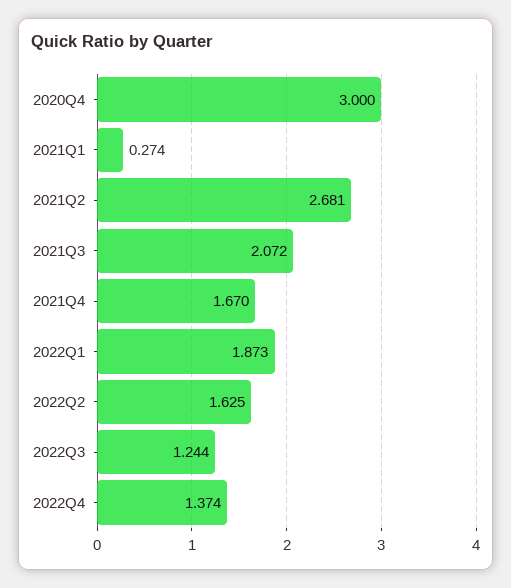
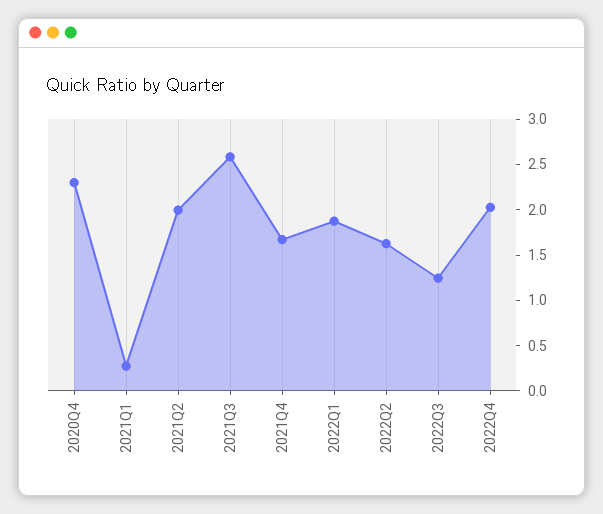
  {
-   "2020Q4": 3,
+   "2020Q4": 2.3,
    "2021Q1": 0.274,
-   "2021Q2": 2.681,
+   "2021Q2": 2,
-   "2021Q3": 2.072,
+   "2021Q3": 2.6,
    "2021Q4": 1.67,
    "2022Q1": 1.873,
    "2022Q2": 1.625,
    "2022Q3": 1.244,
-   "2022Q4": 1.374
+   "2022Q4": 2
  }

